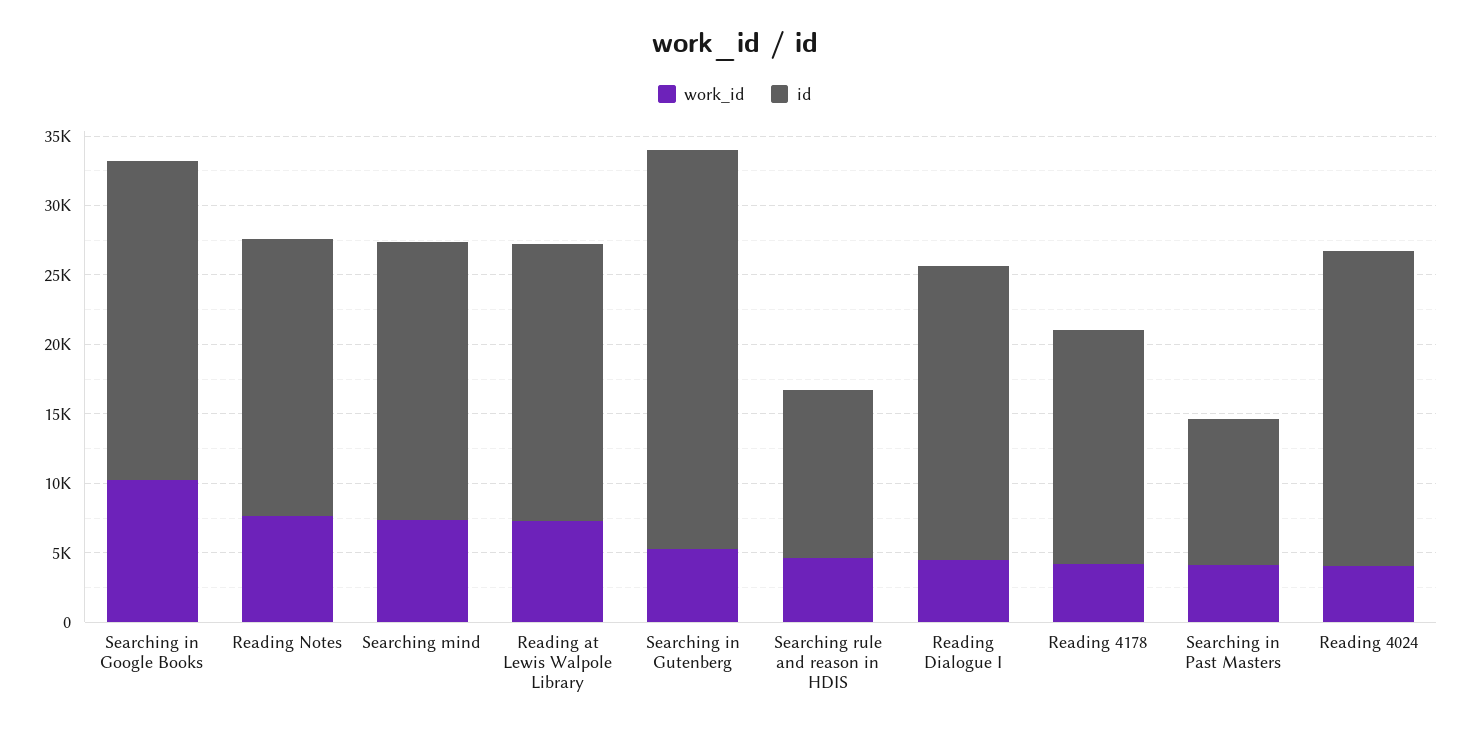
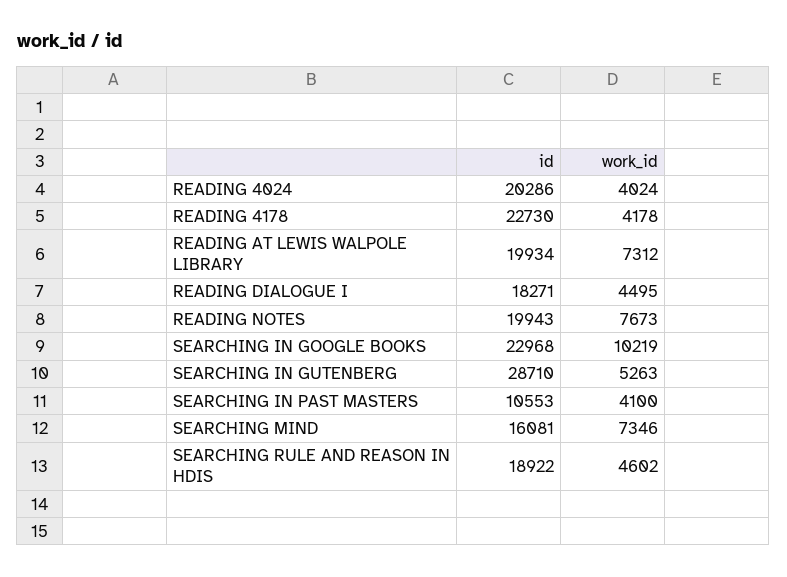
  {
    "work_id": {
      "Searching in Google Books": 10219,
      "Reading Notes": 7673,
      "Searching mind": 7346,
      "Reading at Lewis Walpole Library": 7312,
      "Searching in Gutenberg": 5263,
      "Searching rule and reason in HDIS": 4602,
      "Reading Dialogue I": 4495,
      "Reading 4178": 4178,
      "Searching in Past Masters": 4100,
      "Reading 4024": 4024
    },
    "id": {
      "Searching in Google Books": 22968,
      "Reading Notes": 19943,
-     "Searching mind": 20000,
+     "Searching mind": 16081,
      "Reading at Lewis Walpole Library": 19934,
      "Searching in Gutenberg": 28710,
-     "Searching rule and reason in HDIS": 12000,
+     "Searching rule and reason in HDIS": 18922,
-     "Reading Dialogue I": 21000,
+     "Reading Dialogue I": 18271,
-     "Reading 4178": 17000,
+     "Reading 4178": 22730,
      "Searching in Past Masters": 10553,
-     "Reading 4024": 23000
+     "Reading 4024": 20286
    }
  }

